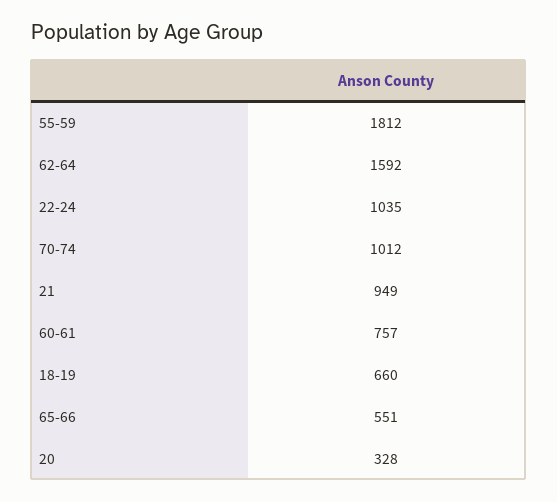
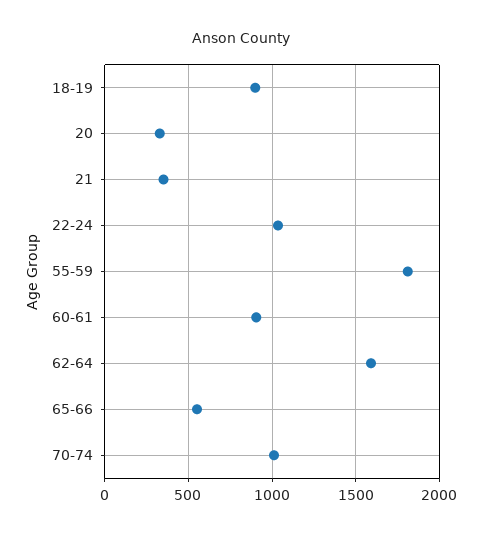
  {
    "55-59": 1812,
    "62-64": 1592,
    "22-24": 1035,
    "70-74": 1012,
-   "21": 949,
+   "21": 350,
-   "60-61": 757,
+   "60-61": 900,
-   "18-19": 660,
+   "18-19": 900,
    "65-66": 551,
    "20": 328
  }

